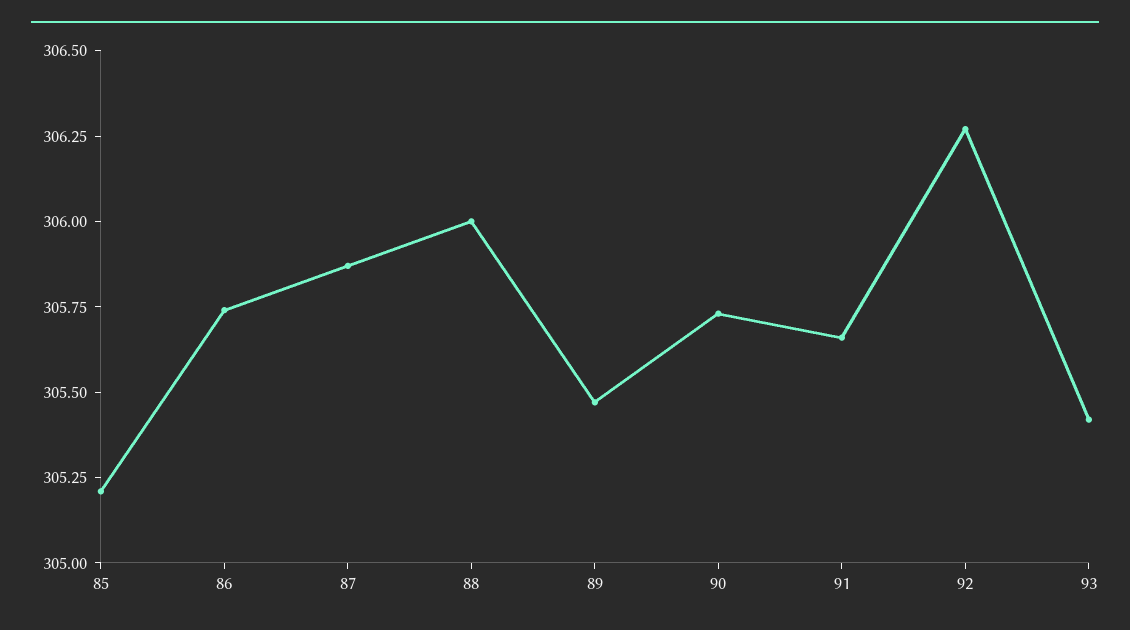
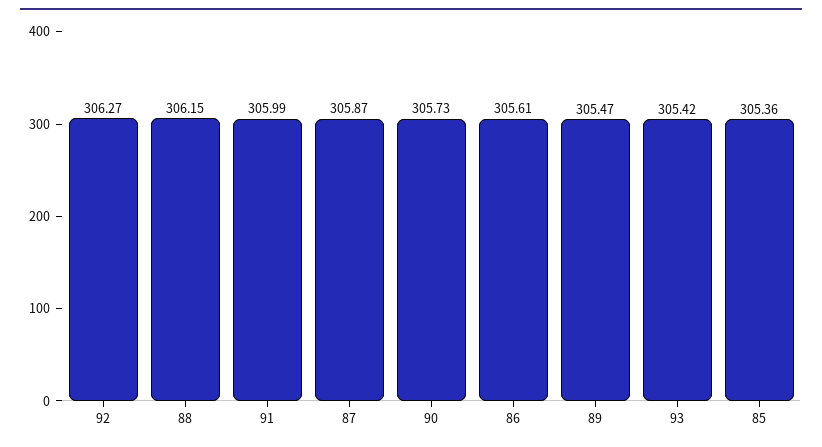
  {
-   "85": 305.2,
+   "85": 305.36,
-   "86": 305.75,
+   "86": 305.61,
    "87": 305.87,
-   "88": 306,
+   "88": 306.15,
    "89": 305.47,
    "90": 305.73,
-   "91": 305.65,
+   "91": 305.99,
    "92": 306.27,
    "93": 305.42
  }

